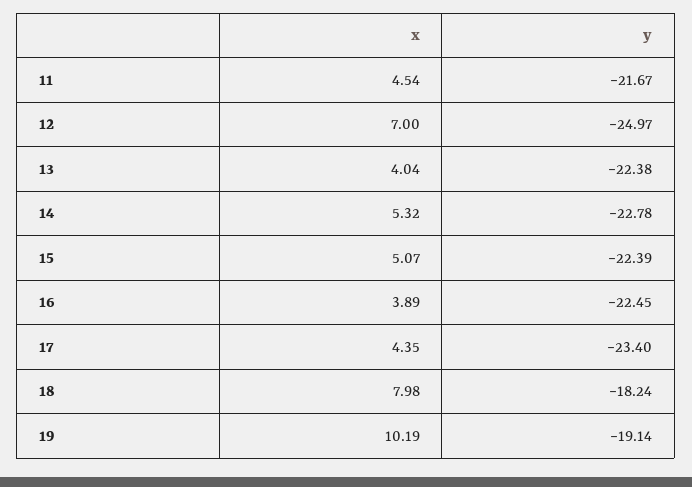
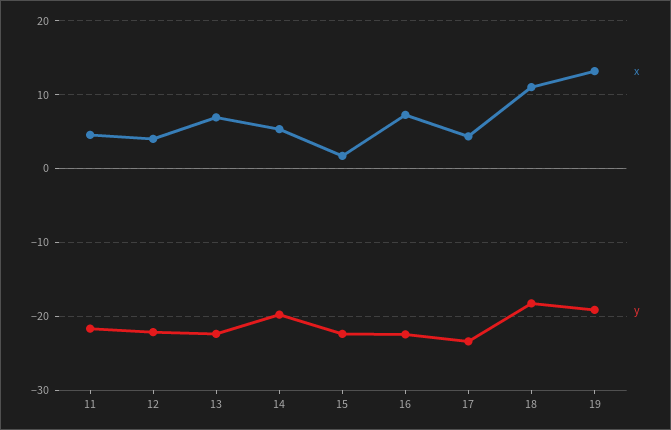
  {
    "x": {
      "11": 4.54,
-     "12": 7,
+     "12": 4,
-     "13": 4.04,
+     "13": 7,
      "14": 5.32,
-     "15": 5.07,
+     "15": 2,
-     "16": 3.89,
+     "16": 7,
      "17": 4.35,
-     "18": 7.98,
+     "18": 11,
-     "19": 10.19
+     "19": 13
    },
    "y": {
      "11": -21.67,
-     "12": -24.97,
+     "12": -22,
      "13": -22.38,
-     "14": -22.78,
+     "14": -20,
      "15": -22.39,
      "16": -22.45,
      "17": -23.4,
      "18": -18.24,
      "19": -19.14
    }
  }

